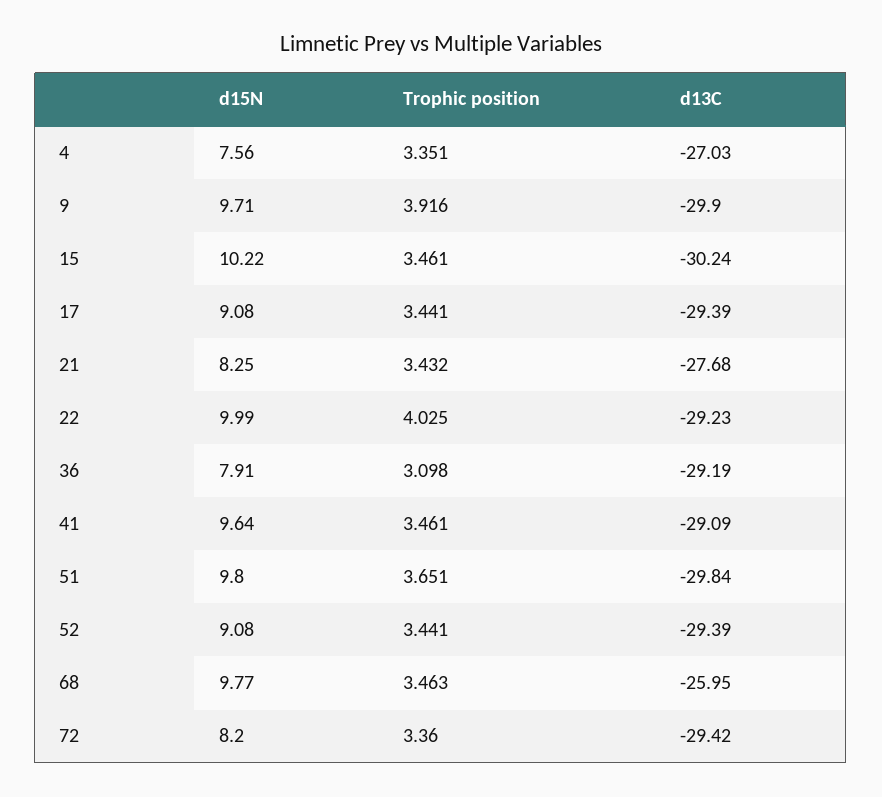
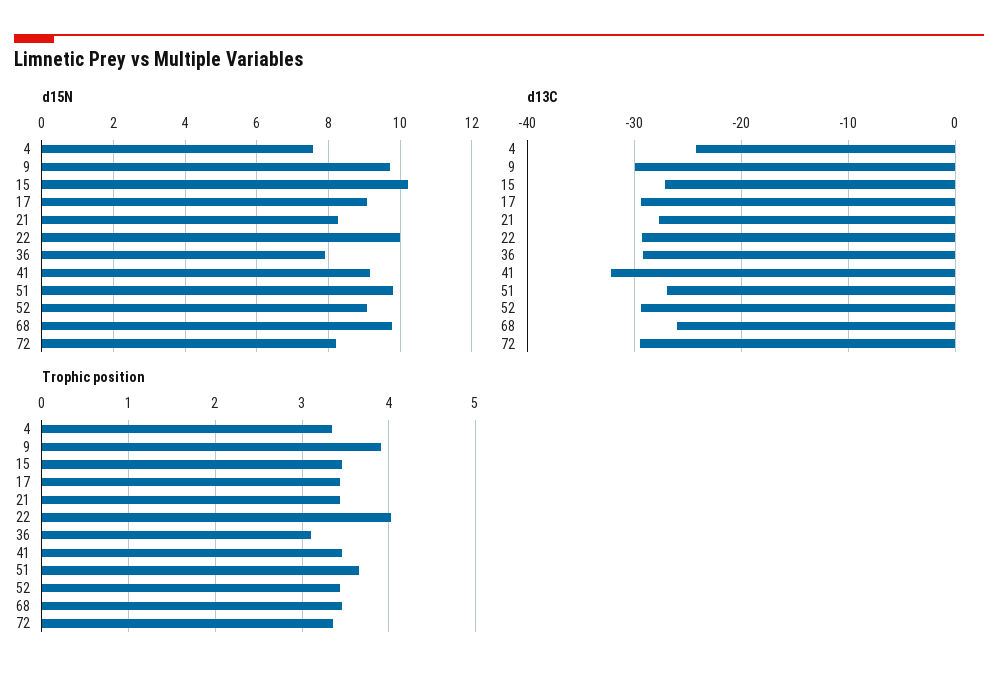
  {
    "d15N": {
      "4": 7.56,
      "9": 9.71,
      "15": 10.22,
      "17": 9.08,
      "21": 8.25,
      "22": 9.99,
      "36": 7.91,
-     "41": 9.64,
+     "41": 9.2,
      "51": 9.8,
      "52": 9.08,
      "68": 9.77,
      "72": 8.2
    },
    "Trophic position": {
      "4": 3.351,
      "9": 3.916,
      "15": 3.461,
      "17": 3.441,
      "21": 3.432,
      "22": 4.025,
      "36": 3.098,
      "41": 3.461,
      "51": 3.651,
      "52": 3.441,
      "68": 3.463,
      "72": 3.36
    },
    "d13C": {
-     "4": -27.03,
+     "4": -24,
      "9": -29.9,
-     "15": -30.24,
+     "15": -27,
      "17": -29.39,
      "21": -27.68,
      "22": -29.23,
      "36": -29.19,
-     "41": -29.09,
+     "41": -32,
-     "51": -29.84,
+     "51": -27,
      "52": -29.39,
      "68": -25.95,
      "72": -29.42
    }
  }

